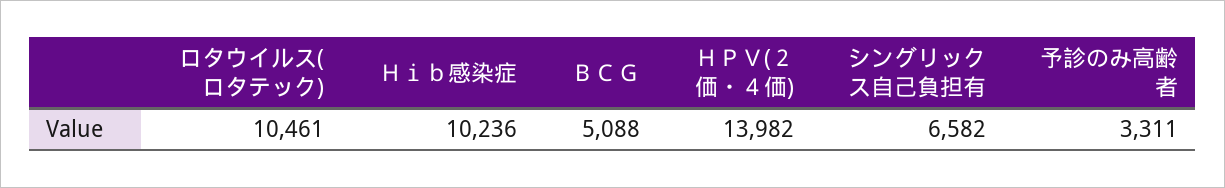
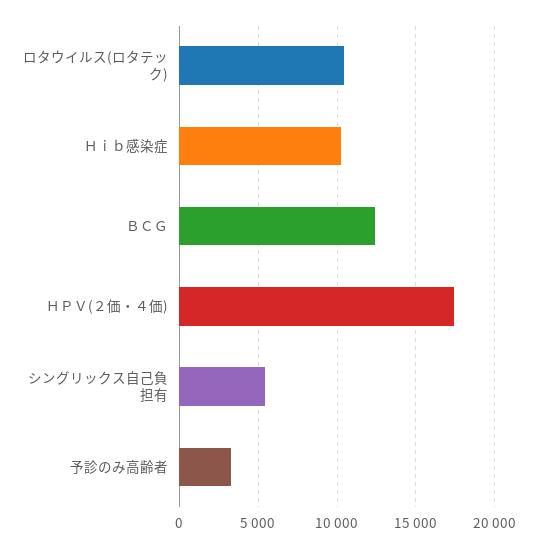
  {
    "ロタウイルス(ロタテック)": 10461,
    "Ｈｉｂ感染症": 10236,
-   "ＢＣＧ": 5088,
+   "ＢＣＧ": 12500,
-   "ＨＰＶ(２価・４価)": 13982,
+   "ＨＰＶ(２価・４価)": 17500,
-   "シングリックス自己負担有": 6582,
+   "シングリックス自己負担有": 5500,
    "予診のみ高齢者": 3311
  }

